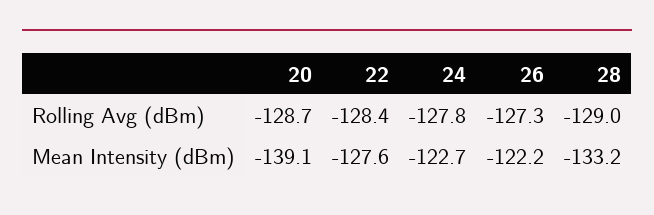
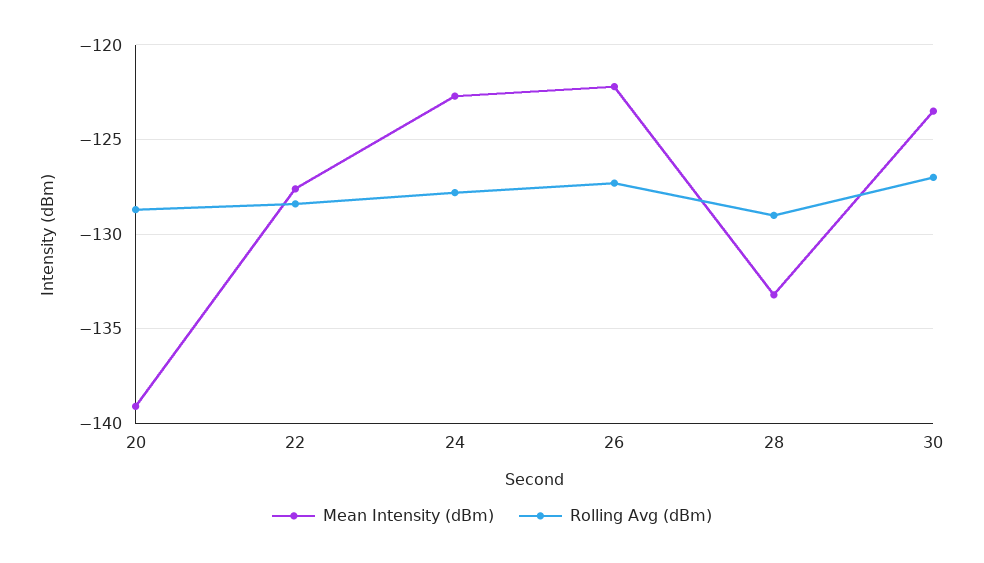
  {
    "Rolling Avg (dBm)": {
      "20": -128.7,
      "22": -128.4,
      "24": -127.8,
      "26": -127.3,
-     "28": -129
+     "28": -129,
+     "30": -127
    },
    "Mean Intensity (dBm)": {
      "20": -139.1,
      "22": -127.6,
      "24": -122.7,
      "26": -122.2,
-     "28": -133.2
+     "28": -133.2,
+     "30": -123.5
    }
  }

